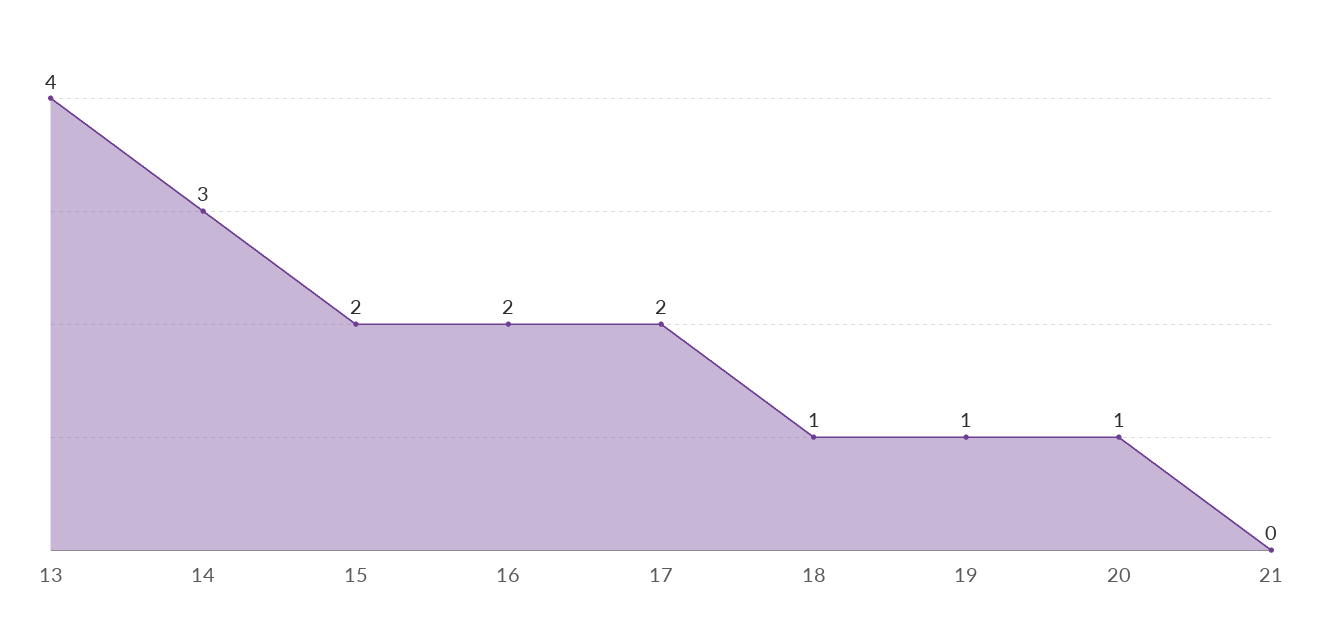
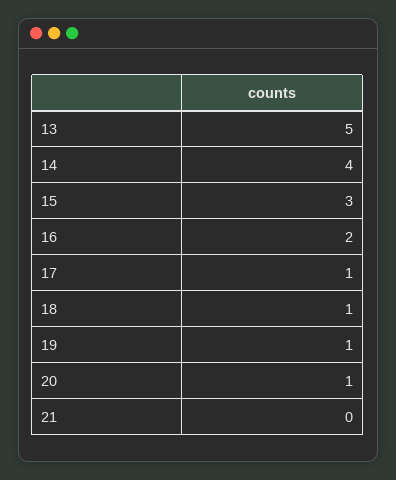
  {
-   "13": 4,
+   "13": 5,
-   "14": 3,
+   "14": 4,
-   "15": 2,
+   "15": 3,
    "16": 2,
-   "17": 2,
+   "17": 1,
    "18": 1,
    "19": 1,
    "20": 1,
    "21": 0
  }

